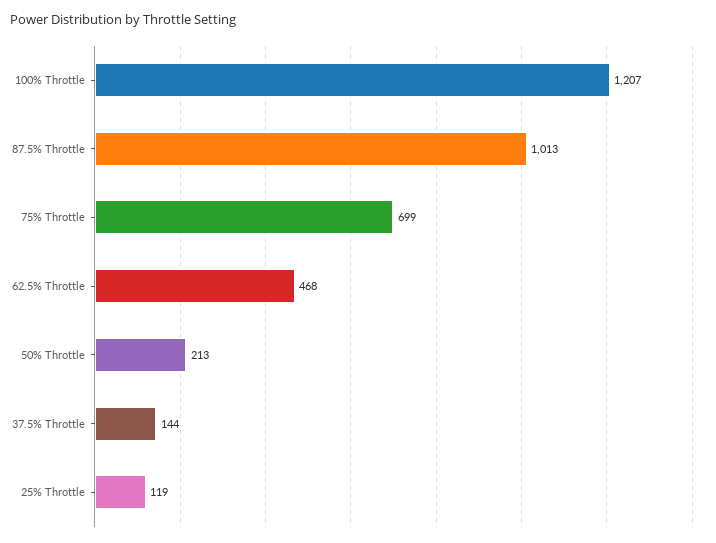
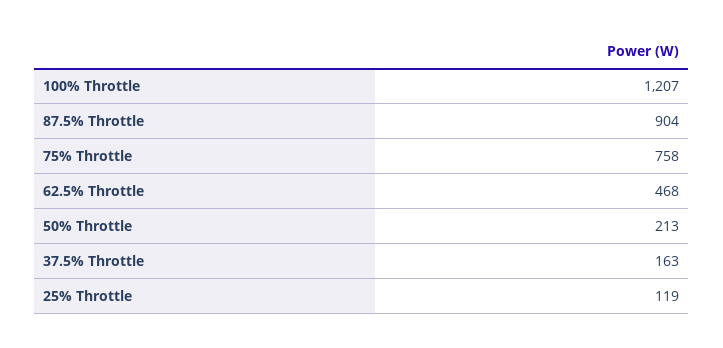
  {
    "100% Throttle": 1207,
-   "87.5% Throttle": 1013,
+   "87.5% Throttle": 904,
-   "75% Throttle": 699,
+   "75% Throttle": 758,
    "62.5% Throttle": 468,
    "50% Throttle": 213,
-   "37.5% Throttle": 144,
+   "37.5% Throttle": 163,
    "25% Throttle": 119
  }

